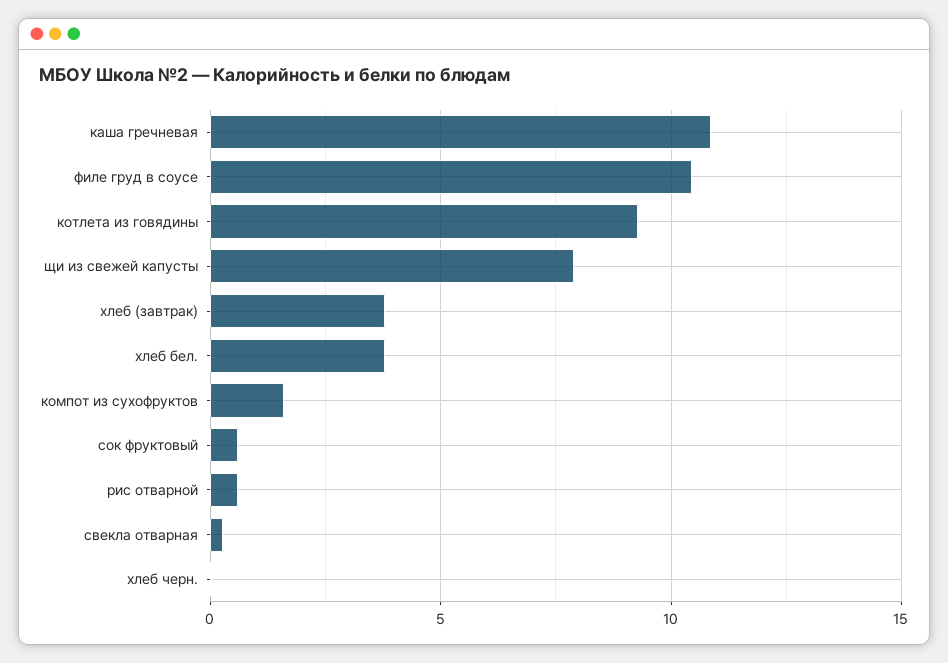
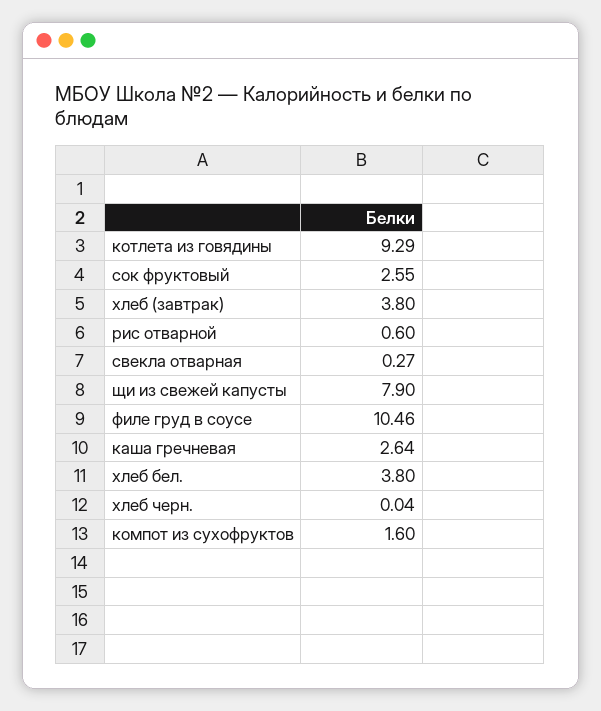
  {
-   "каша гречневая": 11,
+   "каша гречневая": 2.64,
    "филе груд в соусе": 10.46,
    "котлета из говядины": 9.29,
    "щи из свежей капусты": 7.9,
    "хлеб (завтрак)": 3.8,
    "хлеб бел.": 3.8,
    "компот из сухофруктов": 1.6,
-   "сок фруктовый": 0.5,
+   "сок фруктовый": 2.55,
    "рис отварной": 0.6,
    "свекла отварная": 0.27,
    "хлеб черн.": 0.04
  }

